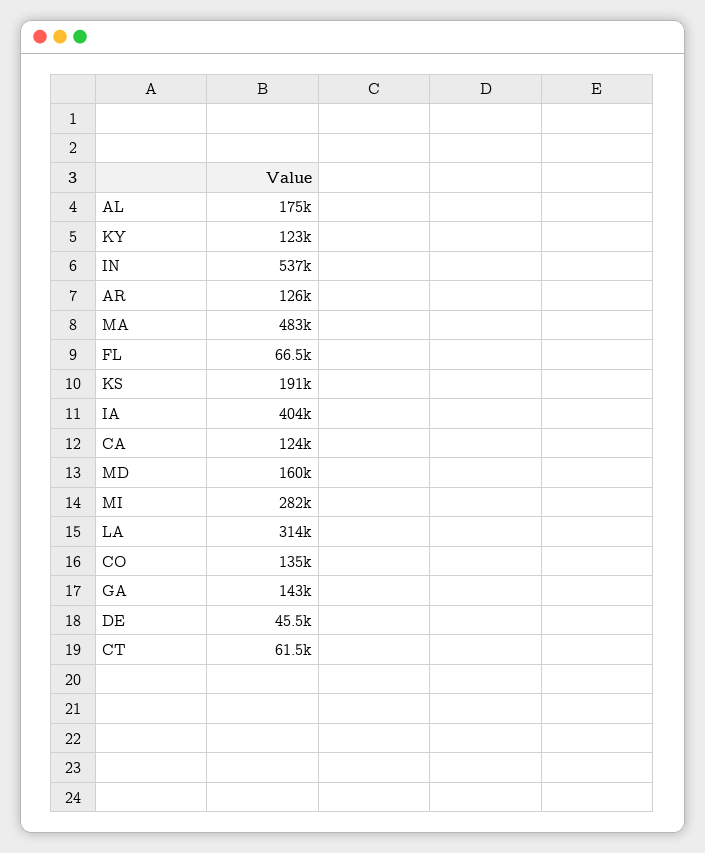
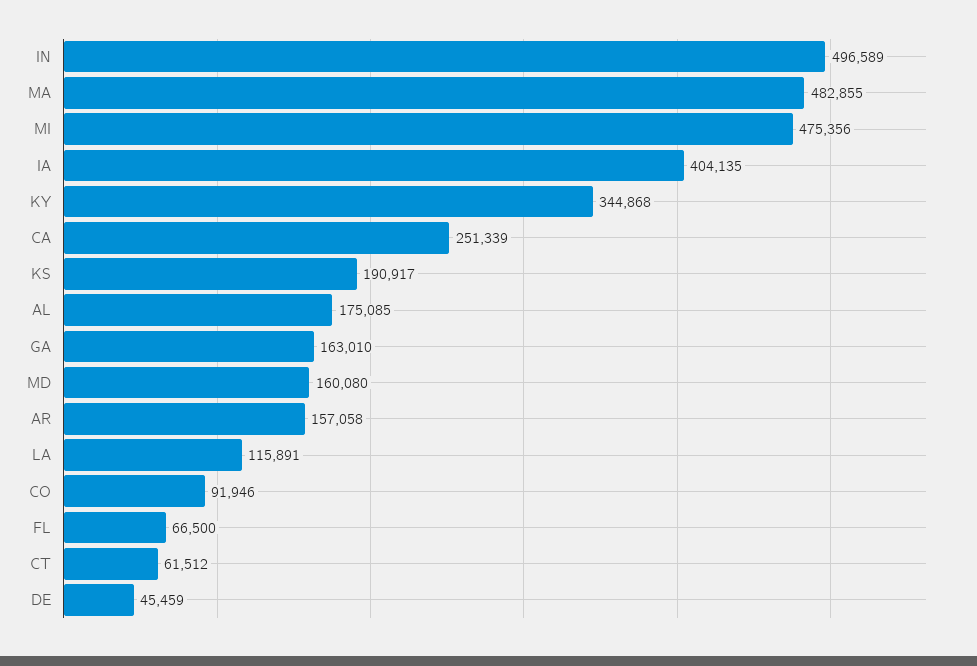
  {
    "AL": 175085,
-   "KY": 123000,
+   "KY": 344868,
-   "IN": 537000,
+   "IN": 496589,
-   "AR": 126000,
+   "AR": 157058,
    "MA": 482855,
    "FL": 66500,
    "KS": 190917,
    "IA": 404135,
-   "CA": 124000,
+   "CA": 251339,
    "MD": 160080,
-   "MI": 282000,
+   "MI": 475356,
-   "LA": 314000,
+   "LA": 115891,
-   "CO": 135000,
+   "CO": 91946,
-   "GA": 143000,
+   "GA": 163010,
    "DE": 45459,
    "CT": 61512
  }

